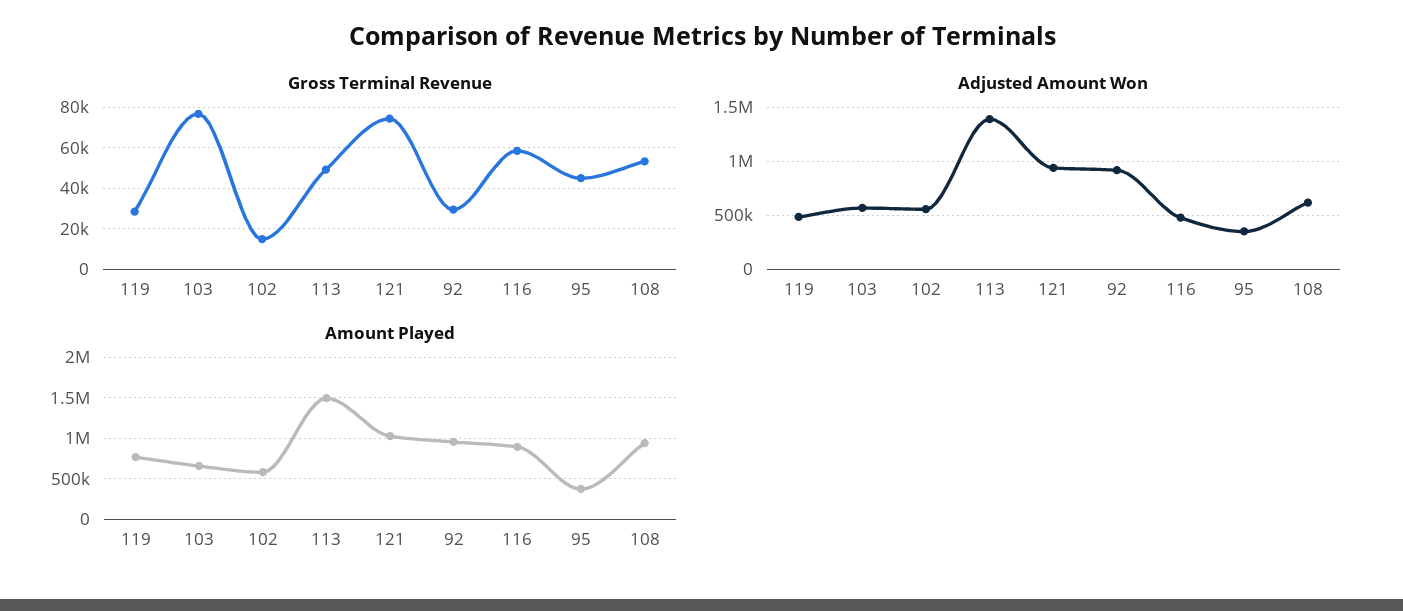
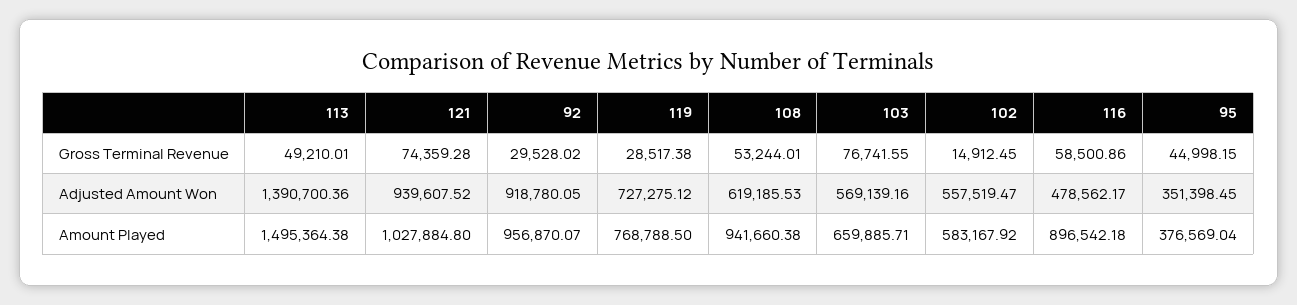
  {
    "Gross Terminal Revenue": {
      "119": 28517.38,
      "103": 76741.55,
      "102": 14912.45,
      "113": 49210.01,
      "121": 74359.28,
      "92": 29528.02,
      "116": 58500.86,
      "95": 44998.15,
      "108": 53244.01
    },
    "Adjusted Amount Won": {
-     "119": 500000,
+     "119": 727275.12,
      "103": 569139.16,
      "102": 557519.47,
      "113": 1390700.36,
      "121": 939607.52,
      "92": 918780.05,
      "116": 478562.17,
      "95": 351398.45,
      "108": 619185.53
    },
    "Amount Played": {
      "119": 768788.5,
      "103": 659885.71,
      "102": 583167.92,
      "113": 1495364.38,
      "121": 1027884.8,
      "92": 956870.07,
      "116": 896542.18,
      "95": 376569.04,
      "108": 941660.38
    }
  }

